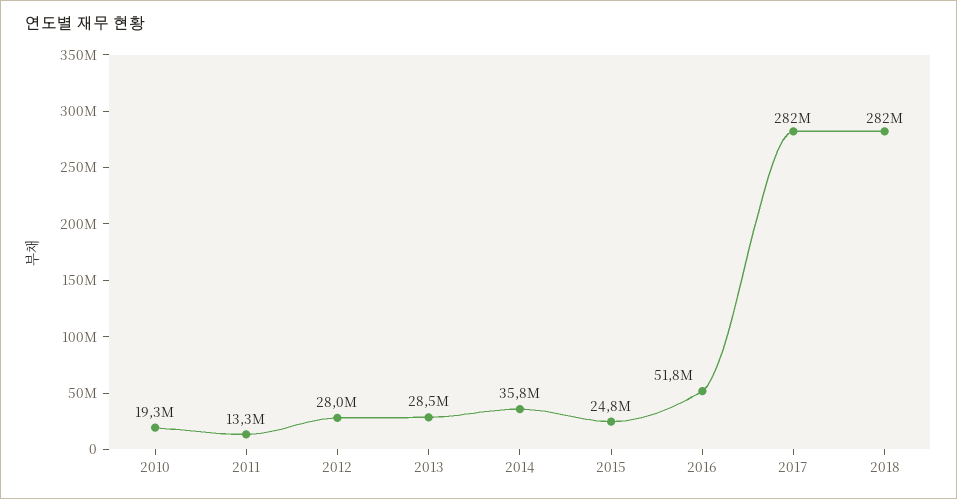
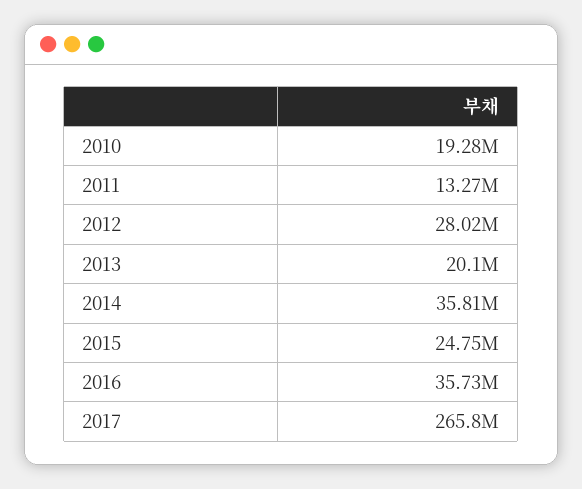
  {
    "2010": 19280000,
    "2011": 13270000,
    "2012": 28020000,
-   "2013": 28500000,
+   "2013": 20100000,
    "2014": 35810000,
    "2015": 24750000,
-   "2016": 51800000,
+   "2016": 35730000,
-   "2017": 282000000,
+   "2017": 265800000
-   "2018": 282000000
  }

